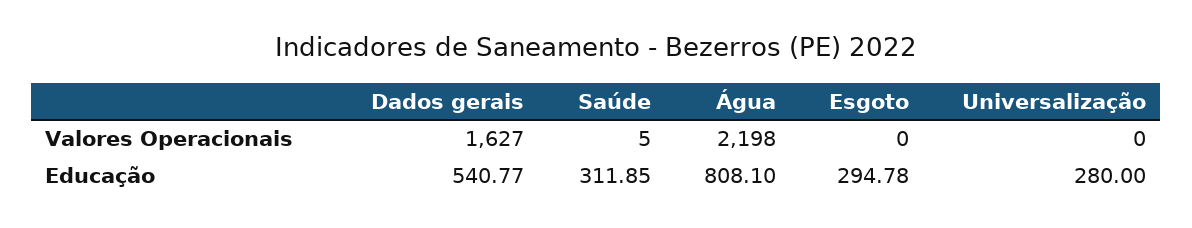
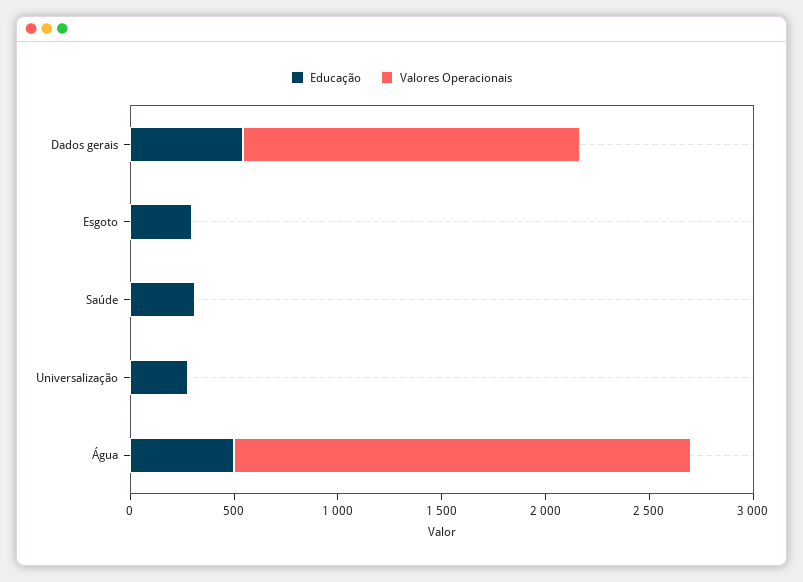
  {
    "Valores Operacionais": {
      "Dados gerais": 1627,
      "Saúde": 5,
      "Água": 2198,
      "Esgoto": 0,
      "Universalização": 0
    },
    "Educação": {
      "Dados gerais": 540.77,
      "Saúde": 311.85,
-     "Água": 808.1,
+     "Água": 500,
      "Esgoto": 294.78,
      "Universalização": 280
    }
  }

